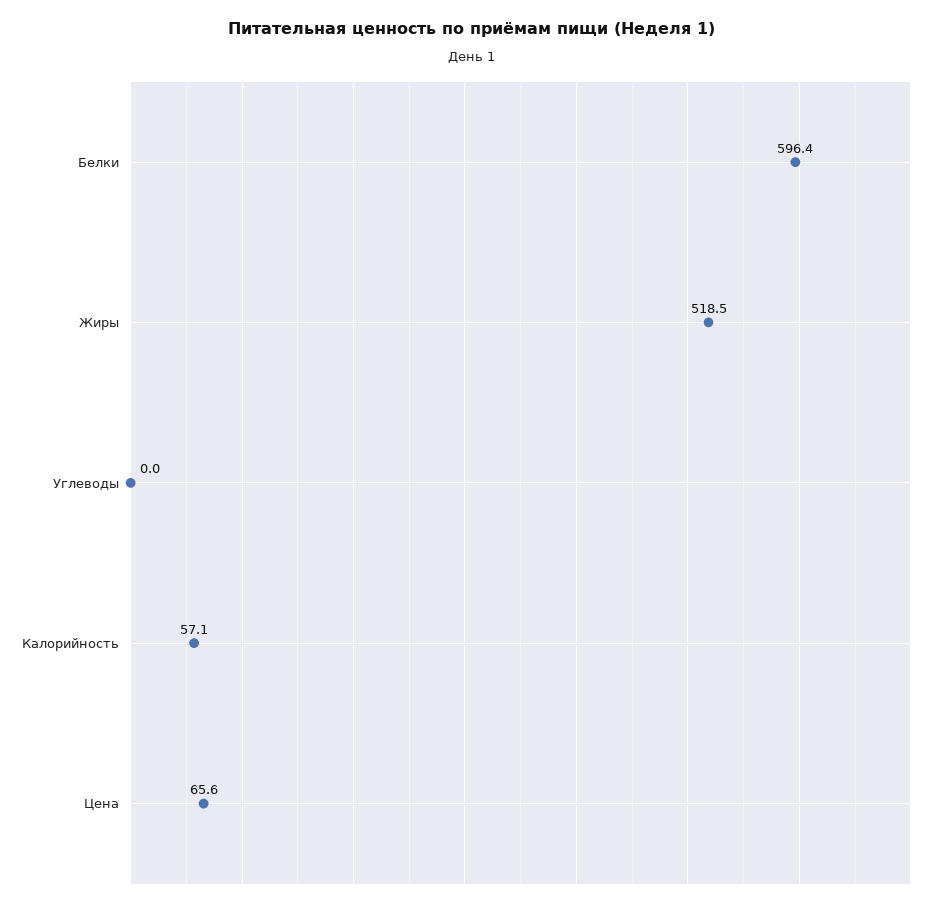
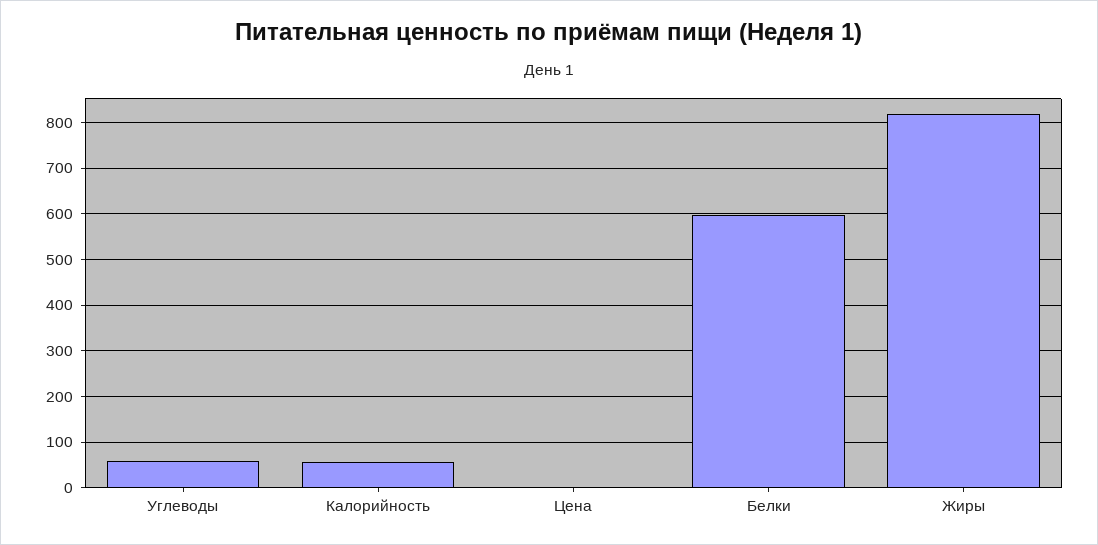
  {
    "Белки": 596.4,
-   "Жиры": 518.5,
+   "Жиры": 820,
-   "Углеводы": 0,
+   "Углеводы": 60,
    "Калорийность": 57.1,
-   "Цена": 65.6
+   "Цена": 0
  }

